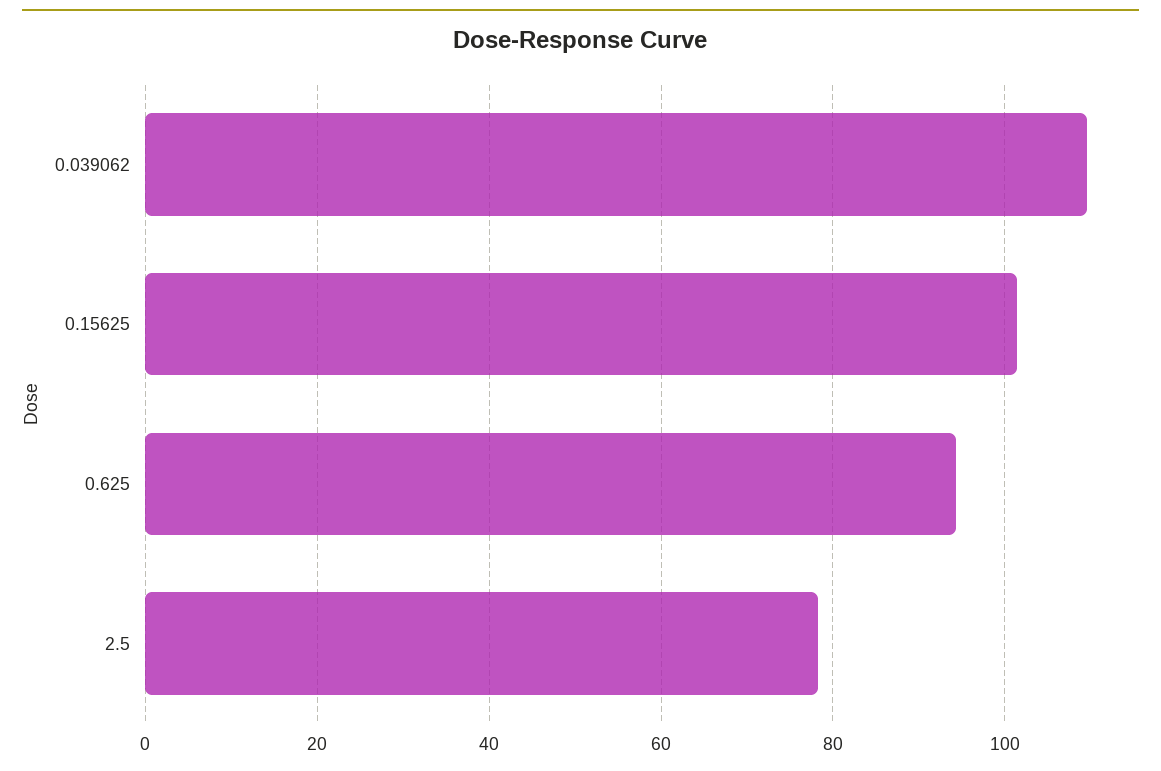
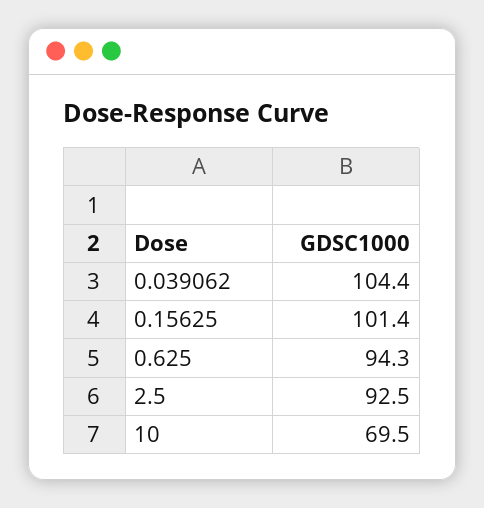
  {
-   "0.039062": 110,
+   "0.039062": 104.4,
    "0.15625": 101.4,
    "0.625": 94.3,
-   "2.5": 78
+   "2.5": 92.5,
+   "10": 69.5
  }

